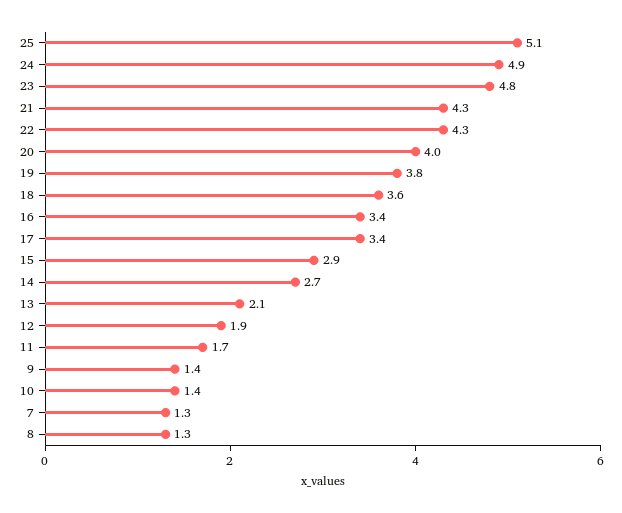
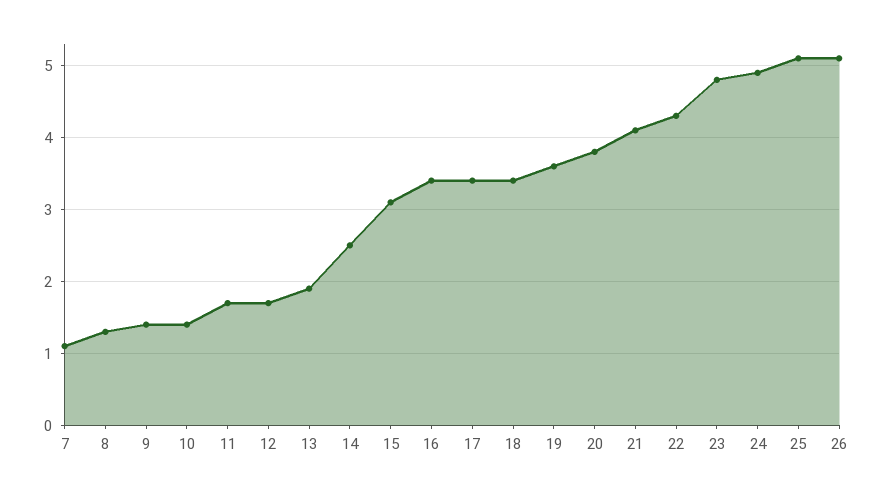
  {
    "25": 5.1,
    "24": 4.9,
    "23": 4.8,
-   "21": 4.3,
+   "21": 4.1,
    "22": 4.3,
-   "20": 4,
+   "20": 3.8,
-   "19": 3.8,
+   "19": 3.6,
-   "18": 3.6,
+   "18": 3.4,
    "16": 3.4,
    "17": 3.4,
-   "15": 2.9,
+   "15": 3.1,
-   "14": 2.7,
+   "14": 2.5,
-   "13": 2.1,
+   "13": 1.9,
-   "12": 1.9,
+   "12": 1.7,
    "11": 1.7,
    "9": 1.4,
    "10": 1.4,
-   "7": 1.3,
+   "7": 1.1,
-   "8": 1.3
+   "8": 1.3,
+   "26": 5.1
  }

